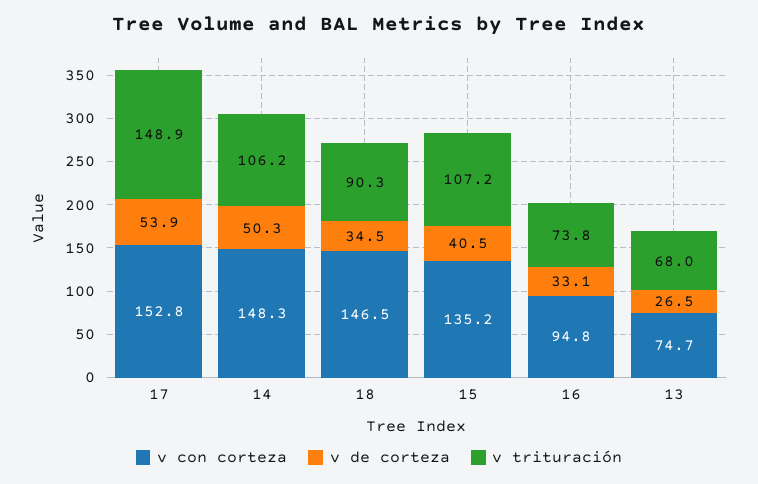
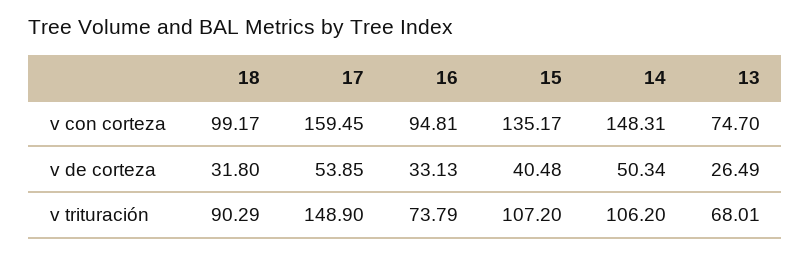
  {
    "v con corteza": {
-     "17": 152.8,
+     "17": 159.45,
      "14": 148.31,
-     "18": 146.5,
+     "18": 99.17,
      "15": 135.17,
      "16": 94.81,
      "13": 74.7
    },
    "v de corteza": {
      "17": 53.85,
      "14": 50.34,
-     "18": 34.5,
+     "18": 31.8,
      "15": 40.48,
      "16": 33.13,
      "13": 26.49
    },
    "v trituración": {
      "17": 148.9,
      "14": 106.2,
      "18": 90.29,
      "15": 107.2,
      "16": 73.79,
      "13": 68.01
    }
  }

